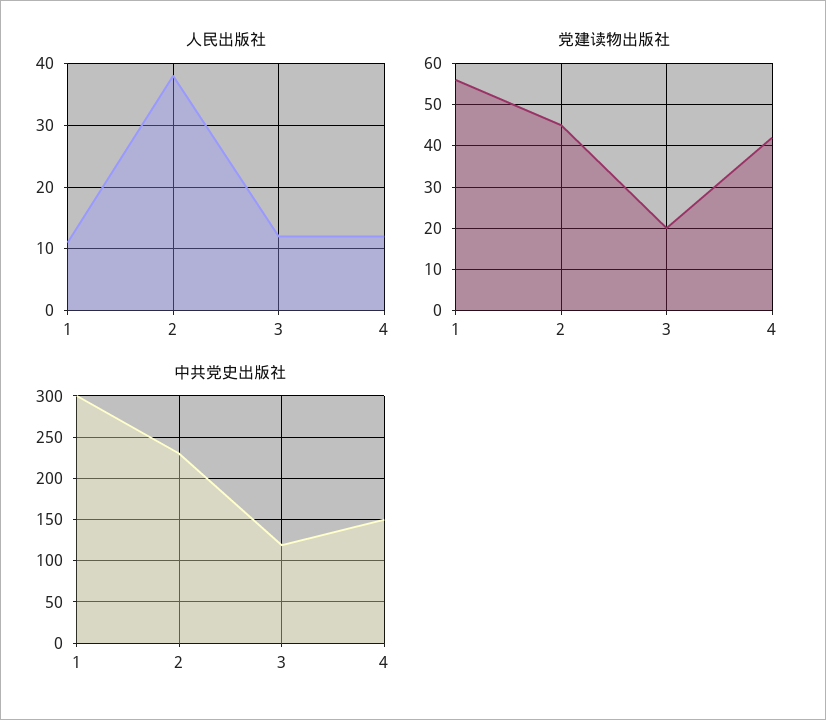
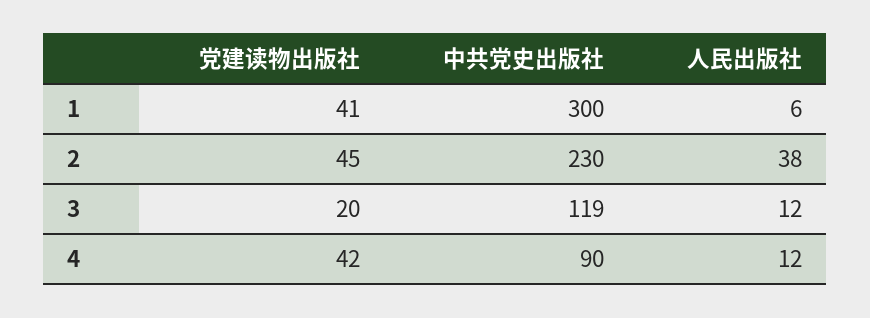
  {
    "人民出版社": {
-     "1": 11,
+     "1": 6,
      "2": 38,
      "3": 12,
      "4": 12
    },
    "党建读物出版社": {
-     "1": 55,
+     "1": 41,
      "2": 45,
      "3": 20,
      "4": 42
    },
    "中共党史出版社": {
      "1": 300,
      "2": 230,
      "3": 119,
-     "4": 150
+     "4": 90
    }
  }

